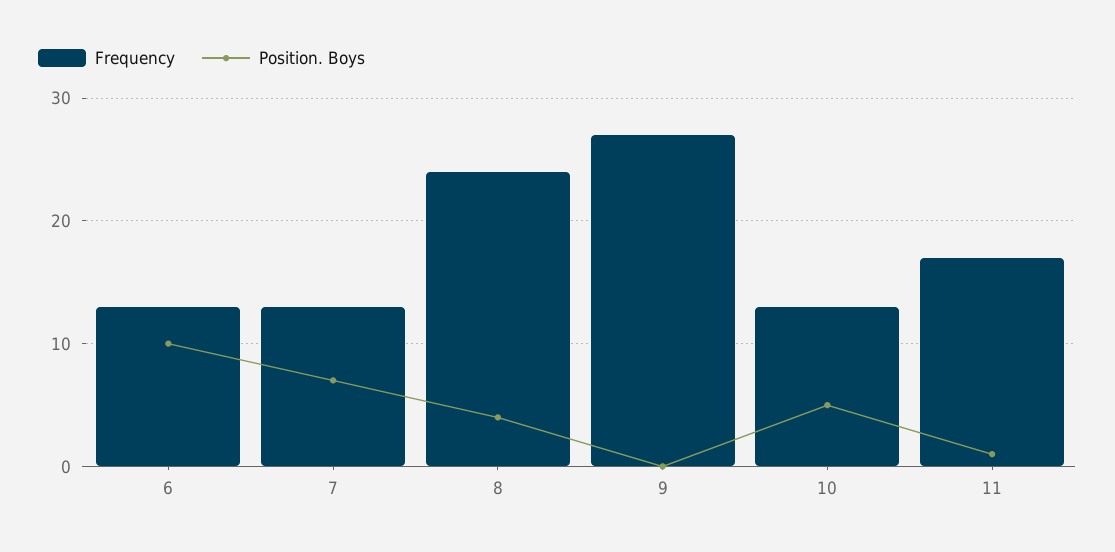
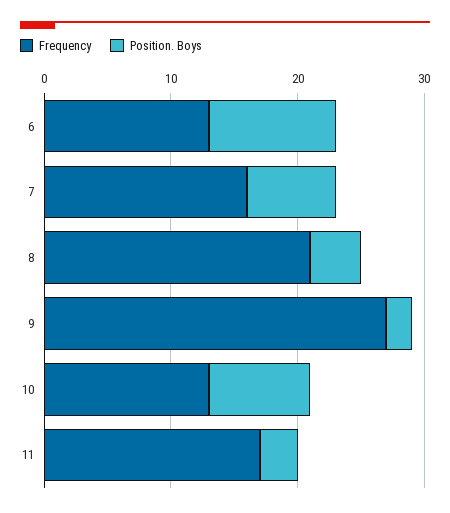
  {
    "Frequency": {
      "6": 13,
-     "7": 13,
+     "7": 16,
-     "8": 24,
+     "8": 21,
      "9": 27,
      "10": 13,
      "11": 17
    },
    "Position. Boys": {
      "6": 10,
      "7": 7,
      "8": 4,
-     "9": 0,
+     "9": 2,
-     "10": 5,
+     "10": 8,
-     "11": 1
+     "11": 3
    }
  }

